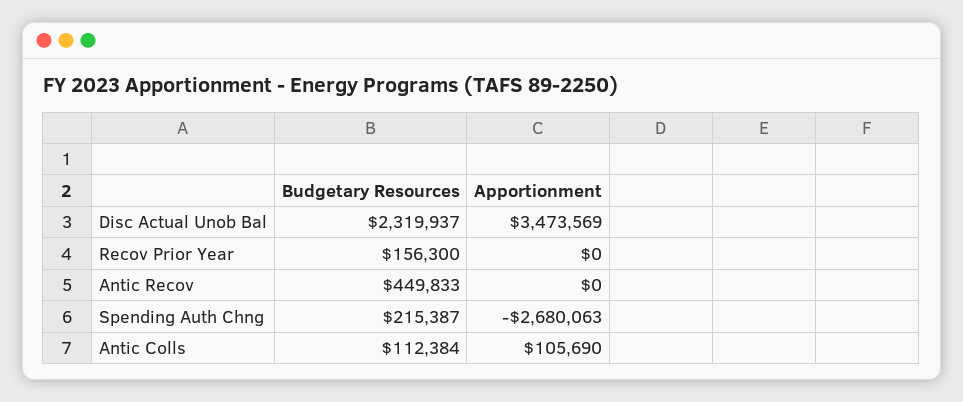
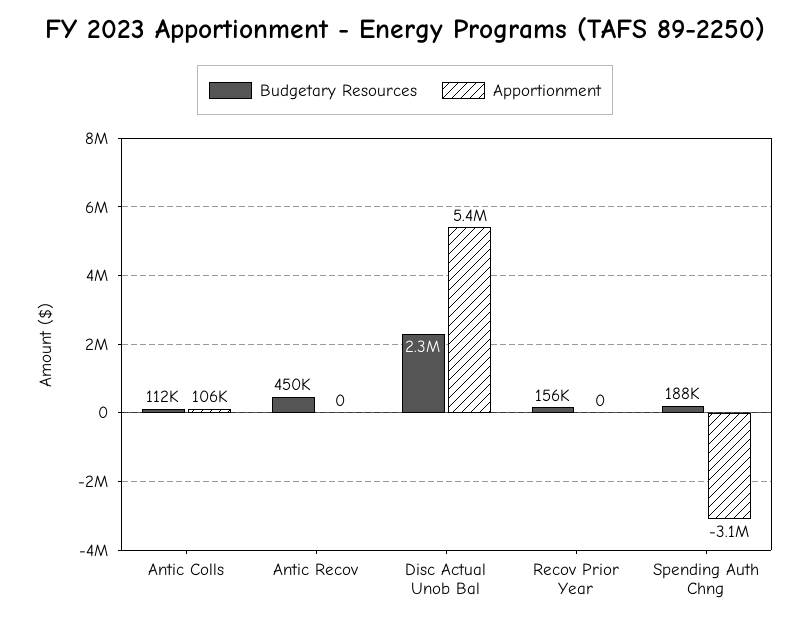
  {
    "Budgetary Resources": {
      "Disc Actual Unob Bal": 2319937,
      "Recov Prior Year": 156300,
      "Antic Recov": 449833,
-     "Spending Auth Chng": 215387,
+     "Spending Auth Chng": 188000,
      "Antic Colls": 112384
    },
    "Apportionment": {
-     "Disc Actual Unob Bal": 3473569,
+     "Disc Actual Unob Bal": 5400000,
      "Recov Prior Year": 0,
      "Antic Recov": 0,
-     "Spending Auth Chng": -2680063,
+     "Spending Auth Chng": -3100000,
      "Antic Colls": 105690
    }
  }

